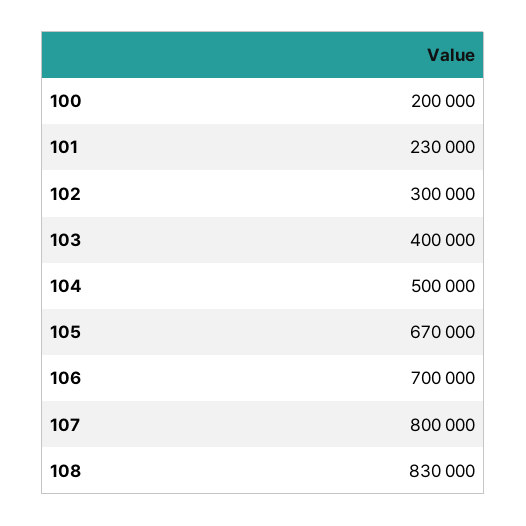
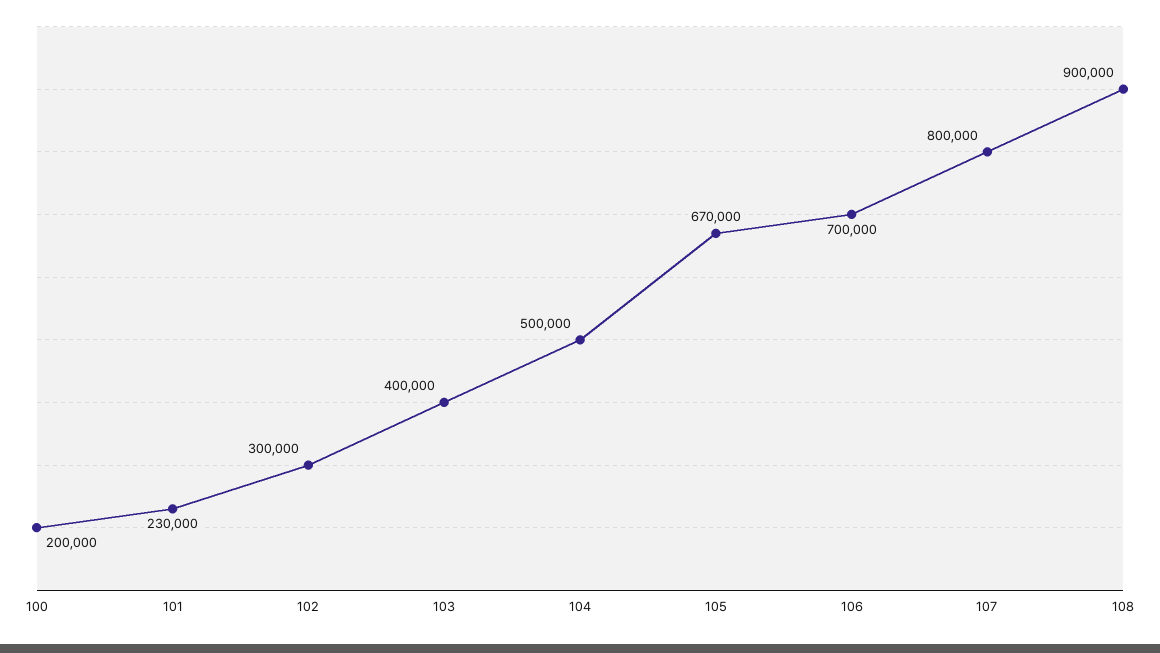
  {
    "100": 200000,
    "101": 230000,
    "102": 300000,
    "103": 400000,
    "104": 500000,
    "105": 670000,
    "106": 700000,
    "107": 800000,
-   "108": 830000
+   "108": 900000
  }

